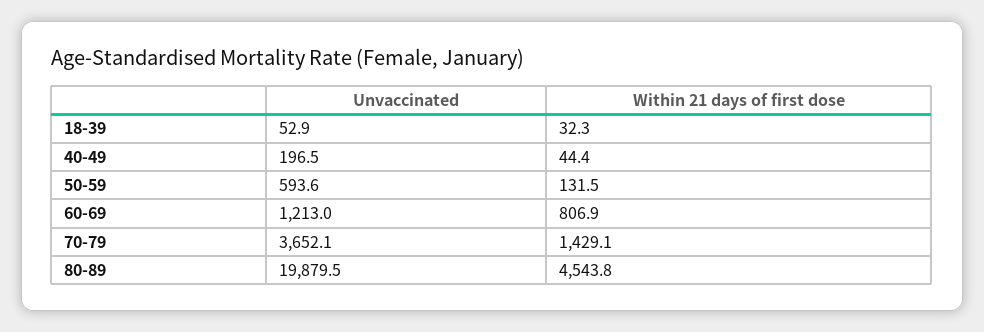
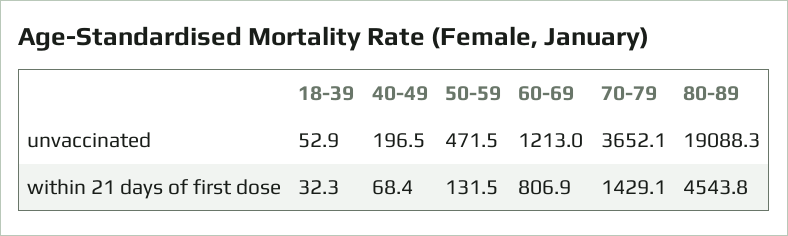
  {
    "Unvaccinated": {
      "18-39": 52.9,
      "40-49": 196.5,
-     "50-59": 593.6,
+     "50-59": 471.5,
      "60-69": 1213,
      "70-79": 3652.1,
-     "80-89": 19879.5
+     "80-89": 19088.3
    },
    "Within 21 days of first dose": {
      "18-39": 32.3,
-     "40-49": 44.4,
+     "40-49": 68.4,
      "50-59": 131.5,
      "60-69": 806.9,
      "70-79": 1429.1,
      "80-89": 4543.8
    }
  }

